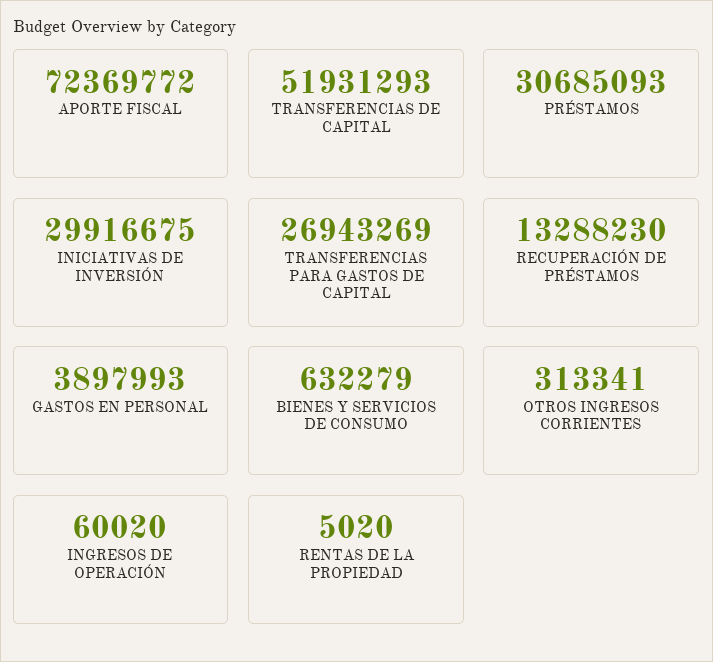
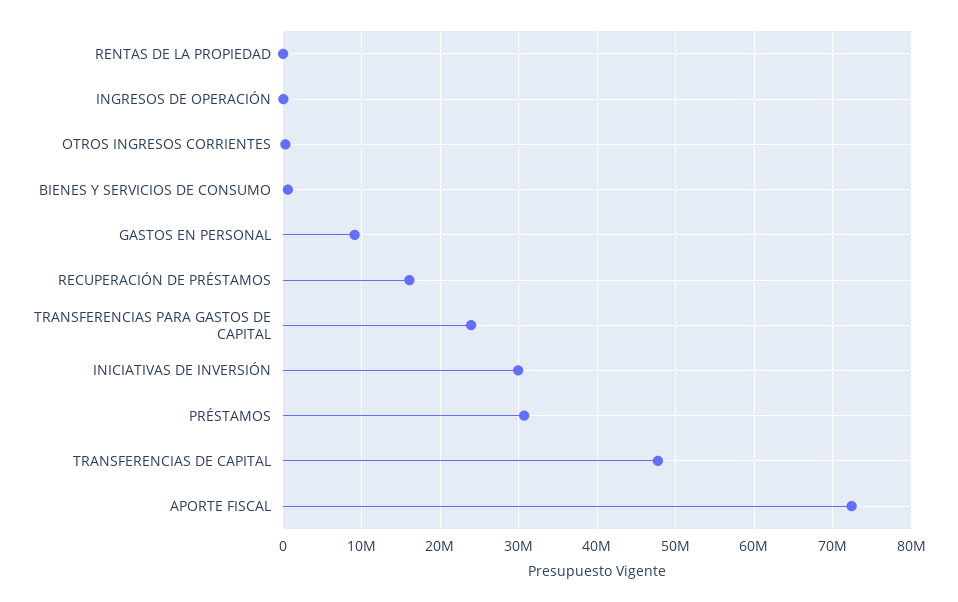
  {
    "APORTE FISCAL": 72369772,
-   "TRANSFERENCIAS DE CAPITAL": 51931293,
+   "TRANSFERENCIAS DE CAPITAL": 48000000,
    "PRÉSTAMOS": 30685093,
    "INICIATIVAS DE INVERSIÓN": 29916675,
-   "TRANSFERENCIAS PARA GASTOS DE CAPITAL": 26943269,
+   "TRANSFERENCIAS PARA GASTOS DE CAPITAL": 24000000,
-   "RECUPERACIÓN DE PRÉSTAMOS": 13288230,
+   "RECUPERACIÓN DE PRÉSTAMOS": 16000000,
-   "GASTOS EN PERSONAL": 3897993,
+   "GASTOS EN PERSONAL": 9000000,
    "BIENES Y SERVICIOS DE CONSUMO": 632279,
    "OTROS INGRESOS CORRIENTES": 313341,
    "INGRESOS DE OPERACIÓN": 60020,
    "RENTAS DE LA PROPIEDAD": 5020
  }

